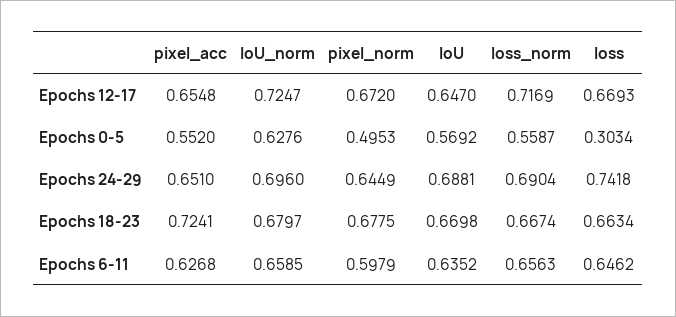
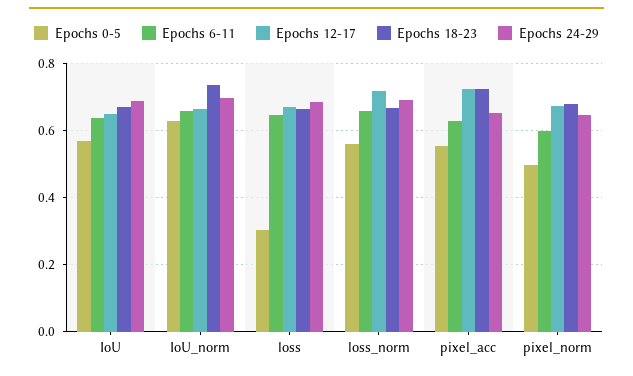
  {
    "Epochs 12-17": {
-     "pixel_acc": 0.6548,
+     "pixel_acc": 0.72,
-     "IoU_norm": 0.7247,
+     "IoU_norm": 0.66,
      "pixel_norm": 0.672,
      "IoU": 0.647,
      "loss_norm": 0.7169,
      "loss": 0.6693
    },
    "Epochs 0-5": {
      "pixel_acc": 0.552,
      "IoU_norm": 0.6276,
      "pixel_norm": 0.4953,
      "IoU": 0.5692,
      "loss_norm": 0.5587,
      "loss": 0.3034
    },
    "Epochs 24-29": {
      "pixel_acc": 0.651,
      "IoU_norm": 0.696,
      "pixel_norm": 0.6449,
      "IoU": 0.6881,
      "loss_norm": 0.6904,
-     "loss": 0.7418
+     "loss": 0.68
    },
    "Epochs 18-23": {
      "pixel_acc": 0.7241,
-     "IoU_norm": 0.6797,
+     "IoU_norm": 0.74,
      "pixel_norm": 0.6775,
      "IoU": 0.6698,
      "loss_norm": 0.6674,
      "loss": 0.6634
    },
    "Epochs 6-11": {
      "pixel_acc": 0.6268,
      "IoU_norm": 0.6585,
      "pixel_norm": 0.5979,
      "IoU": 0.6352,
      "loss_norm": 0.6563,
      "loss": 0.6462
    }
  }

